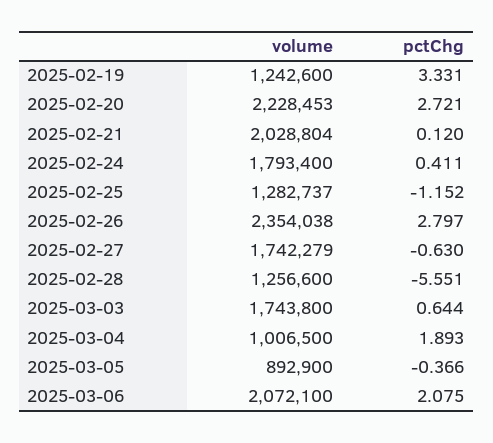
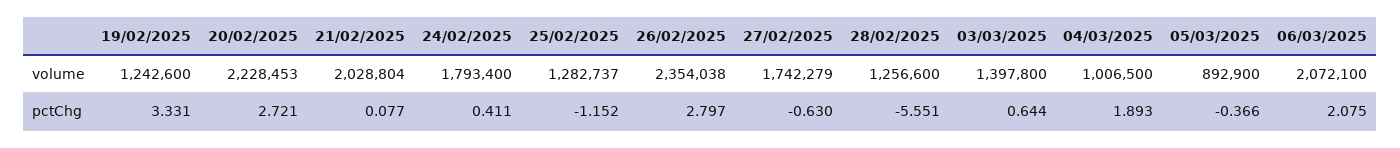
  {
    "volume": {
      "2025-02-19": 1242600,
      "2025-02-20": 2228453,
      "2025-02-21": 2028804,
      "2025-02-24": 1793400,
      "2025-02-25": 1282737,
      "2025-02-26": 2354038,
      "2025-02-27": 1742279,
      "2025-02-28": 1256600,
-     "2025-03-03": 1743800,
+     "2025-03-03": 1397800,
      "2025-03-04": 1006500,
      "2025-03-05": 892900,
      "2025-03-06": 2072100
    },
    "pctChg": {
      "2025-02-19": 3.331,
      "2025-02-20": 2.721,
-     "2025-02-21": 0.12,
+     "2025-02-21": 0.077,
      "2025-02-24": 0.411,
      "2025-02-25": -1.152,
      "2025-02-26": 2.797,
      "2025-02-27": -0.63,
      "2025-02-28": -5.551,
      "2025-03-03": 0.644,
      "2025-03-04": 1.893,
      "2025-03-05": -0.366,
      "2025-03-06": 2.075
    }
  }

